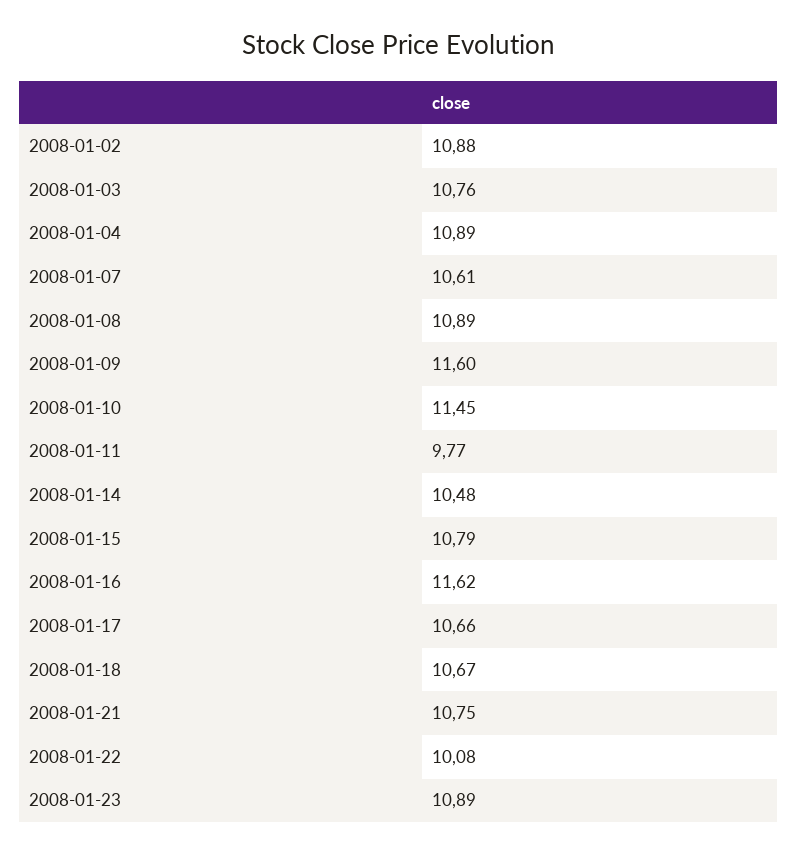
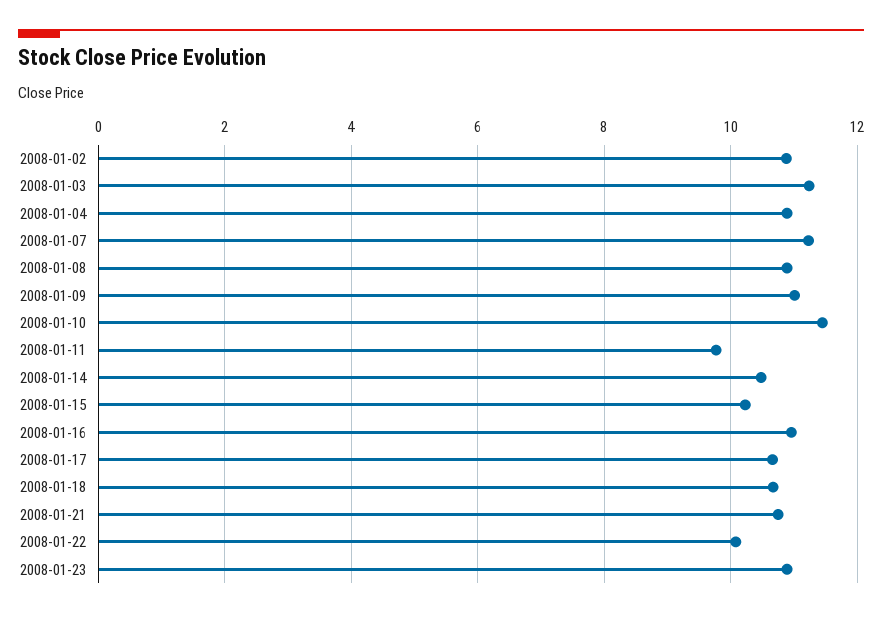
  {
    "2008-01-02": 10.88,
-   "2008-01-03": 10.76,
+   "2008-01-03": 11.2,
    "2008-01-04": 10.89,
-   "2008-01-07": 10.61,
+   "2008-01-07": 11.2,
    "2008-01-08": 10.89,
-   "2008-01-09": 11.6,
+   "2008-01-09": 11,
    "2008-01-10": 11.45,
    "2008-01-11": 9.77,
    "2008-01-14": 10.48,
-   "2008-01-15": 10.79,
+   "2008-01-15": 10.2,
-   "2008-01-16": 11.62,
+   "2008-01-16": 11,
    "2008-01-17": 10.66,
    "2008-01-18": 10.67,
    "2008-01-21": 10.75,
    "2008-01-22": 10.08,
    "2008-01-23": 10.89
  }

